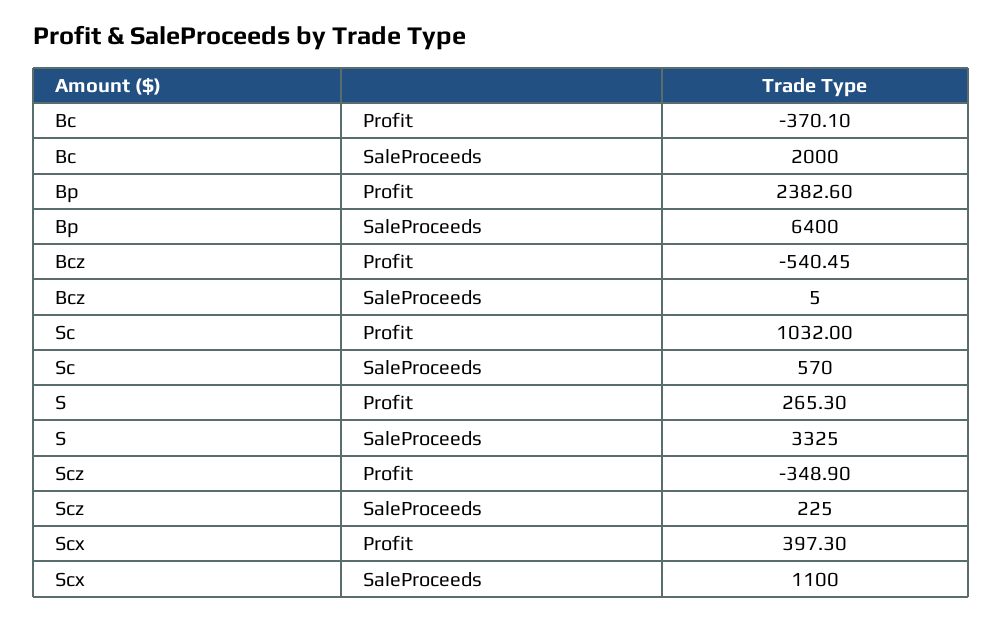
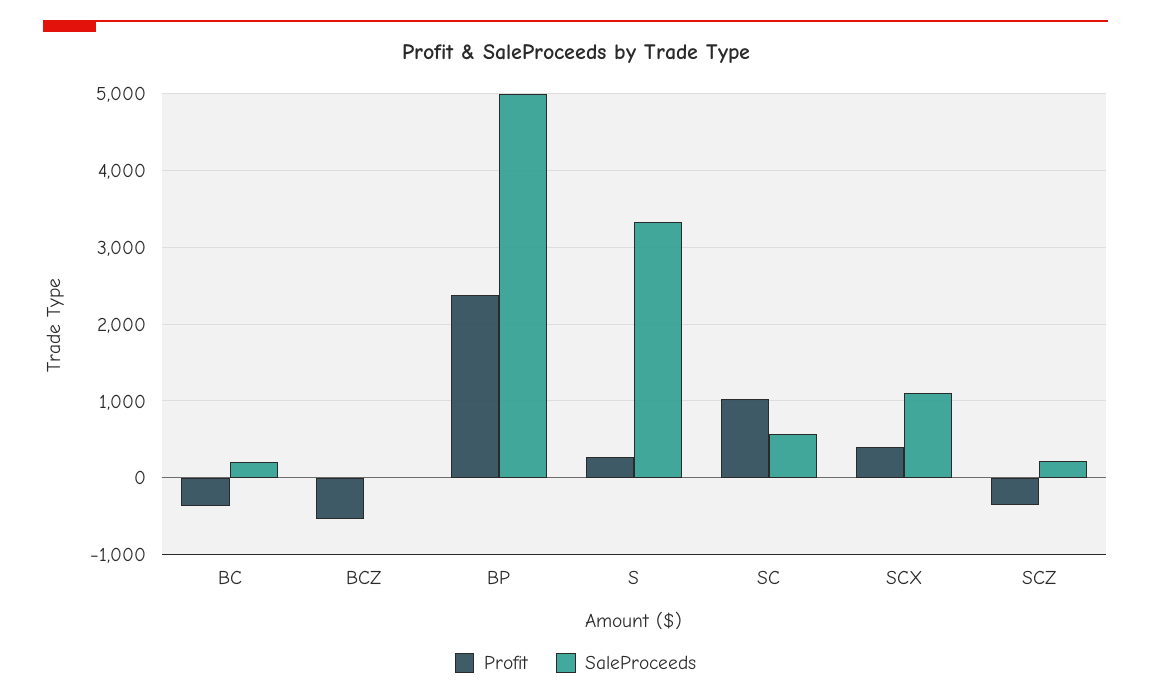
  {
    "Profit": {
      "Bc": -370.1,
      "Bp": 2382.6,
      "Bcz": -540.45,
      "Sc": 1032,
      "S": 265.3,
      "Scz": -348.9,
      "Scx": 397.3
    },
    "SaleProceeds": {
-     "Bc": 2000,
+     "Bc": 200,
-     "Bp": 6400,
+     "Bp": 5000,
      "Bcz": 5,
      "Sc": 570,
      "S": 3325,
      "Scz": 225,
      "Scx": 1100
    }
  }

